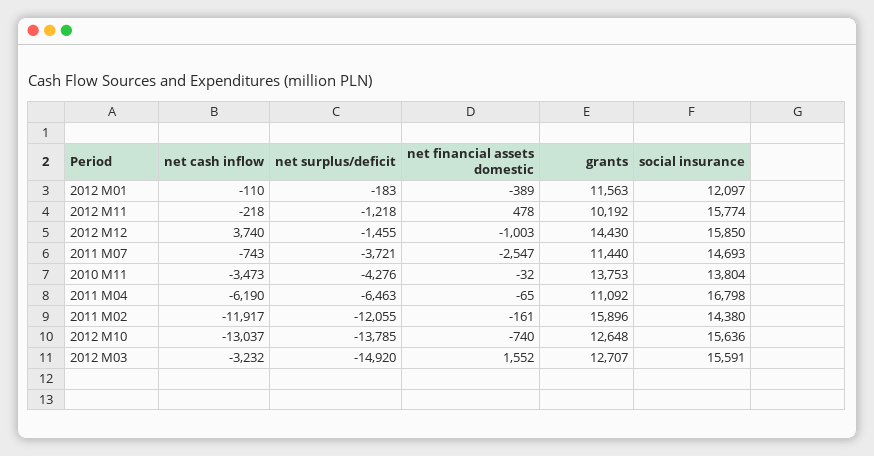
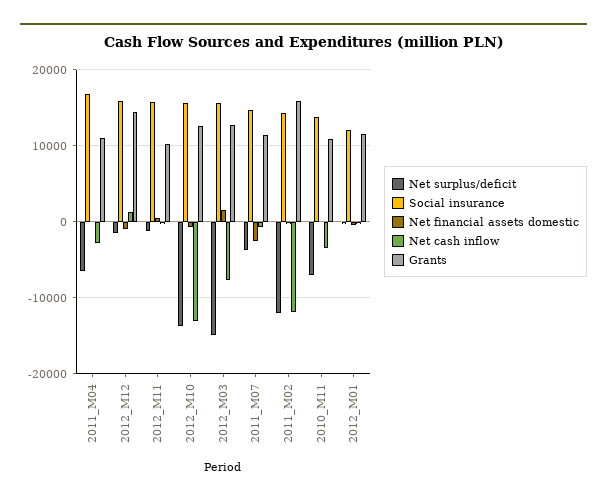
  {
    "net cash inflow": {
      "2012 M01": -110,
      "2012 M11": -218,
-     "2012 M12": 3740,
+     "2012 M12": 1000,
      "2011 M07": -743,
      "2010 M11": -3473,
-     "2011 M04": -6190,
+     "2011 M04": -3000,
      "2011 M02": -11917,
      "2012 M10": -13037,
-     "2012 M03": -3232
+     "2012 M03": -8000
    },
    "net surplus/deficit": {
      "2012 M01": -183,
      "2012 M11": -1218,
      "2012 M12": -1455,
      "2011 M07": -3721,
-     "2010 M11": -4276,
+     "2010 M11": -7000,
      "2011 M04": -6463,
      "2011 M02": -12055,
      "2012 M10": -13785,
      "2012 M03": -14920
    },
    "net financial assets domestic": {
      "2012 M01": -389,
      "2012 M11": 478,
      "2012 M12": -1003,
      "2011 M07": -2547,
      "2010 M11": -32,
      "2011 M04": -65,
      "2011 M02": -161,
      "2012 M10": -740,
      "2012 M03": 1552
    },
    "grants": {
      "2012 M01": 11563,
      "2012 M11": 10192,
      "2012 M12": 14430,
      "2011 M07": 11440,
-     "2010 M11": 13753,
+     "2010 M11": 11000,
      "2011 M04": 11092,
      "2011 M02": 15896,
      "2012 M10": 12648,
      "2012 M03": 12707
    },
    "social insurance": {
      "2012 M01": 12097,
      "2012 M11": 15774,
      "2012 M12": 15850,
      "2011 M07": 14693,
      "2010 M11": 13804,
      "2011 M04": 16798,
      "2011 M02": 14380,
      "2012 M10": 15636,
      "2012 M03": 15591
    }
  }

